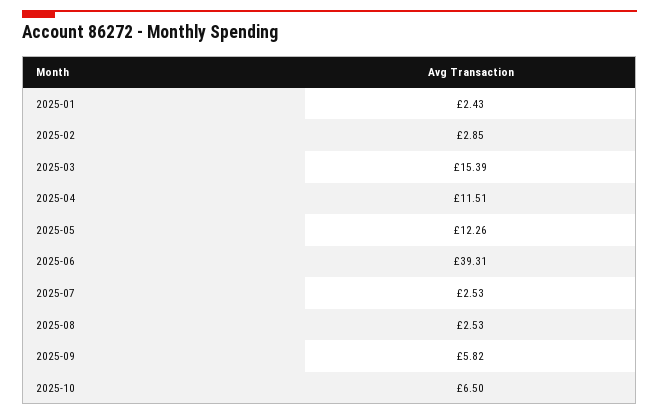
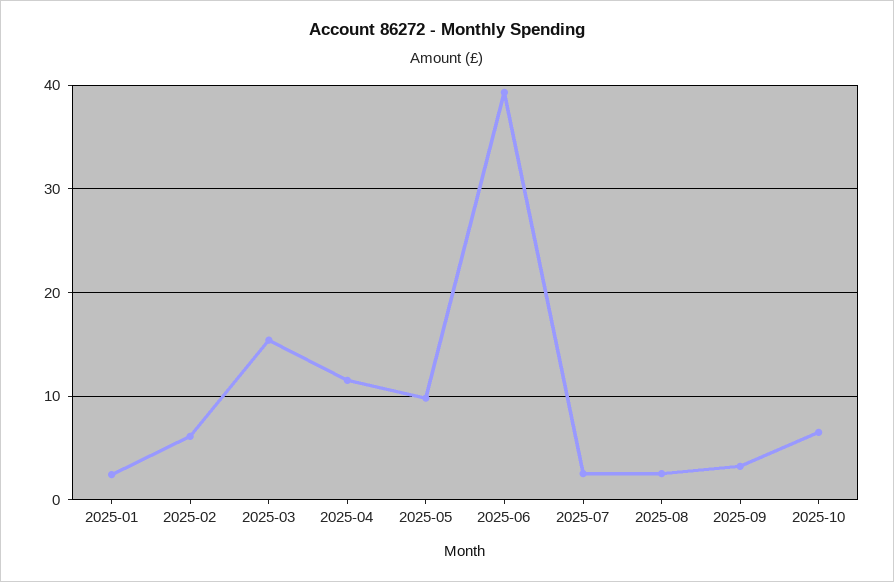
  {
    "2025-01": 2.43,
-   "2025-02": 2.85,
+   "2025-02": 6,
    "2025-03": 15.39,
    "2025-04": 11.51,
-   "2025-05": 12.26,
+   "2025-05": 10,
    "2025-06": 39.31,
    "2025-07": 2.53,
    "2025-08": 2.53,
-   "2025-09": 5.82,
+   "2025-09": 3,
    "2025-10": 6.5
  }

